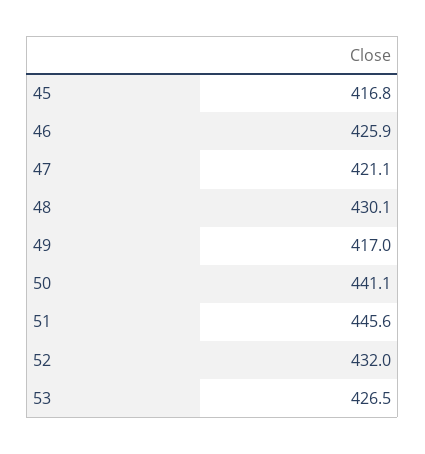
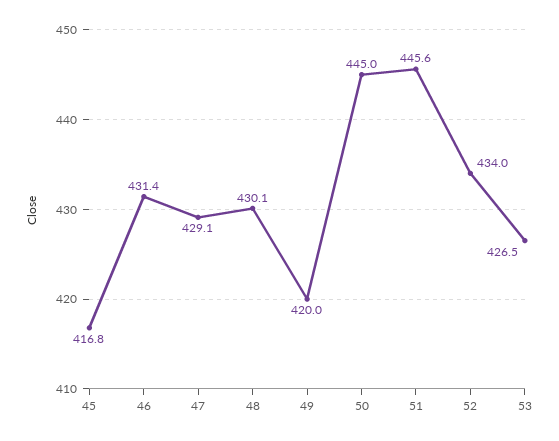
  {
    "45": 416.8,
-   "46": 425.9,
+   "46": 431.4,
-   "47": 421.1,
+   "47": 429.1,
    "48": 430.1,
-   "49": 417,
+   "49": 420,
-   "50": 441.1,
+   "50": 445,
    "51": 445.6,
-   "52": 432,
+   "52": 434,
    "53": 426.5
  }

